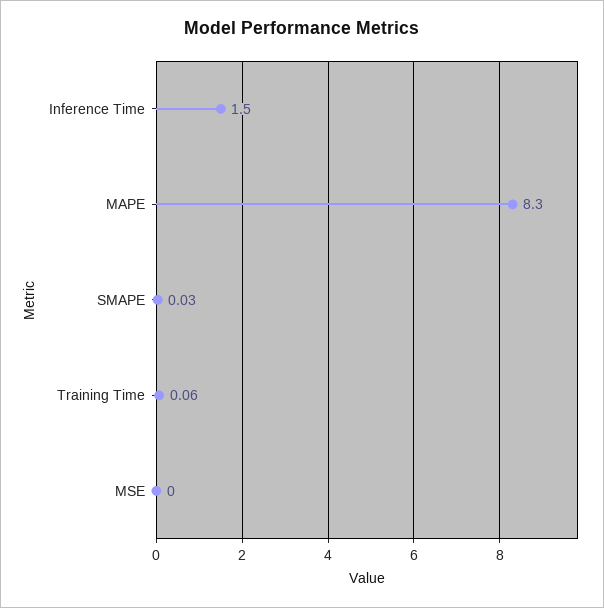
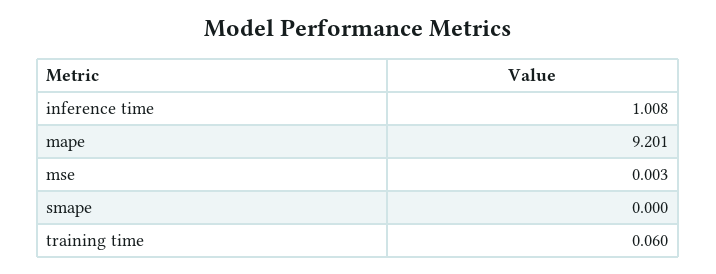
  {
-   "Inference Time": 1.5,
+   "Inference Time": 1.008,
-   "MAPE": 8.3,
+   "MAPE": 9.201,
-   "SMAPE": 0.03,
+   "SMAPE": 0,
    "Training Time": 0.06,
    "MSE": 0.003
  }

